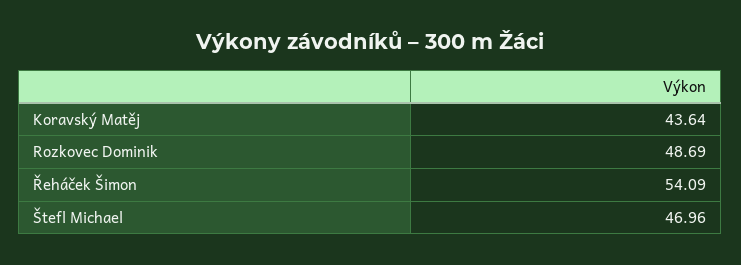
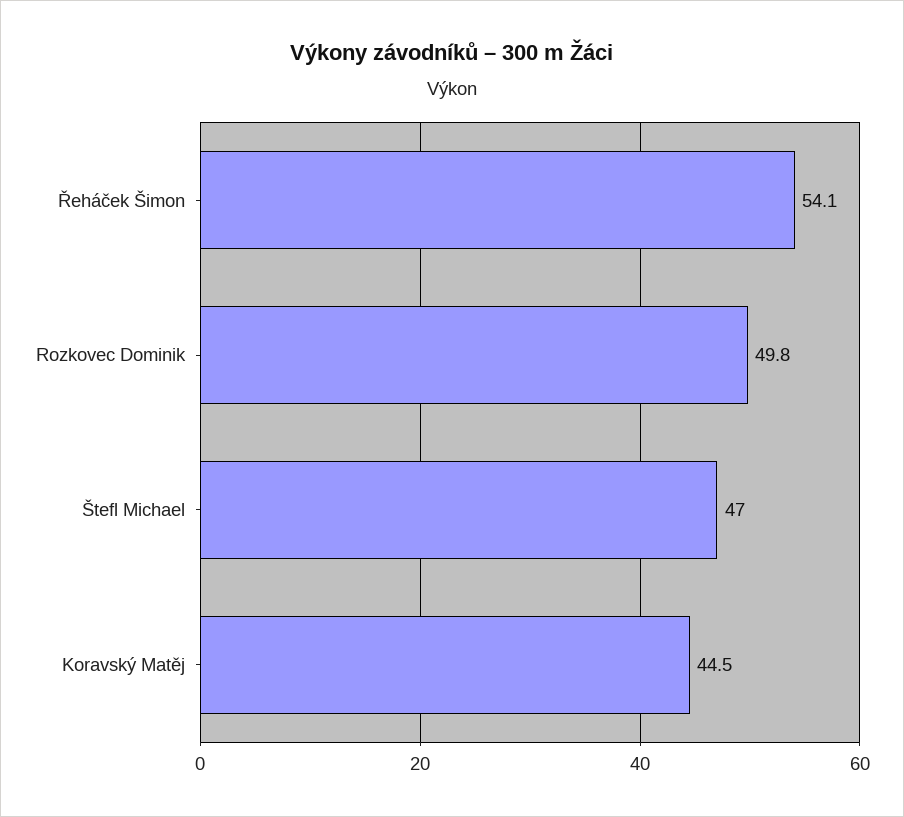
  {
-   "Koravský Matěj": 43.64,
+   "Koravský Matěj": 44.5,
-   "Rozkovec Dominik": 48.69,
+   "Rozkovec Dominik": 49.8,
    "Řeháček Šimon": 54.09,
    "Štefl Michael": 46.96
  }

